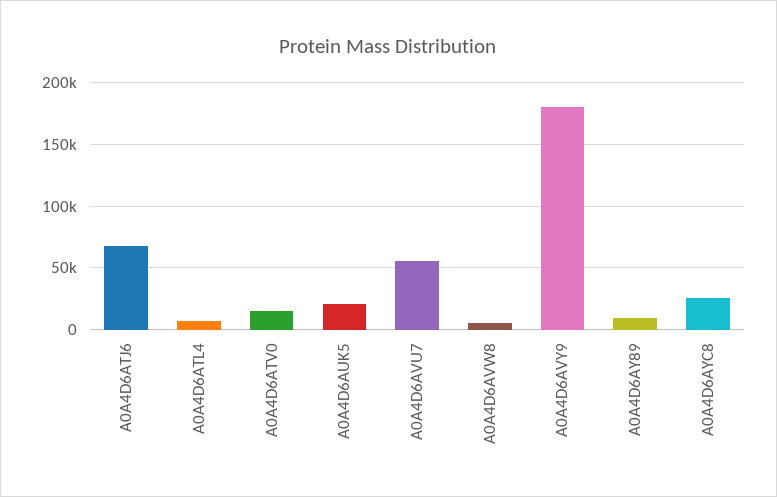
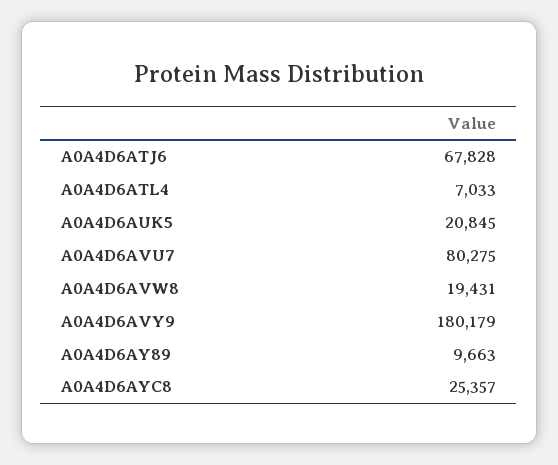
  {
    "A0A4D6ATJ6": 67828,
    "A0A4D6ATL4": 7033,
-   "A0A4D6ATV0": 15000,
    "A0A4D6AUK5": 20845,
-   "A0A4D6AVU7": 55000,
+   "A0A4D6AVU7": 80275,
-   "A0A4D6AVW8": 5000,
+   "A0A4D6AVW8": 19431,
    "A0A4D6AVY9": 180179,
    "A0A4D6AY89": 9663,
    "A0A4D6AYC8": 25357
  }

